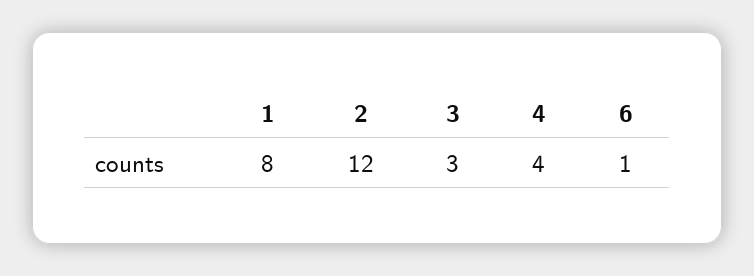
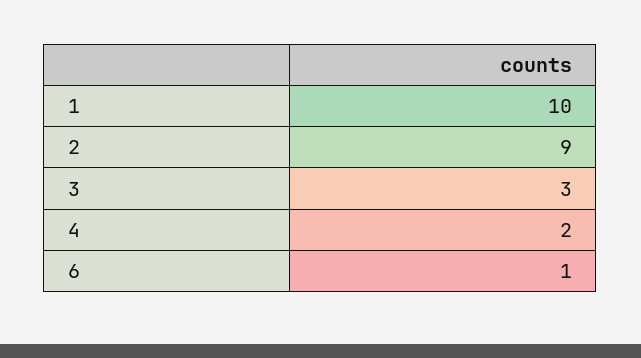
  {
-   "1": 8,
+   "1": 10,
-   "2": 12,
+   "2": 9,
    "3": 3,
-   "4": 4,
+   "4": 2,
    "6": 1
  }

